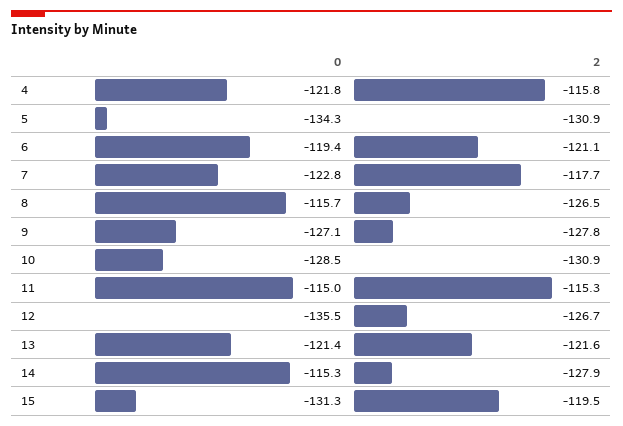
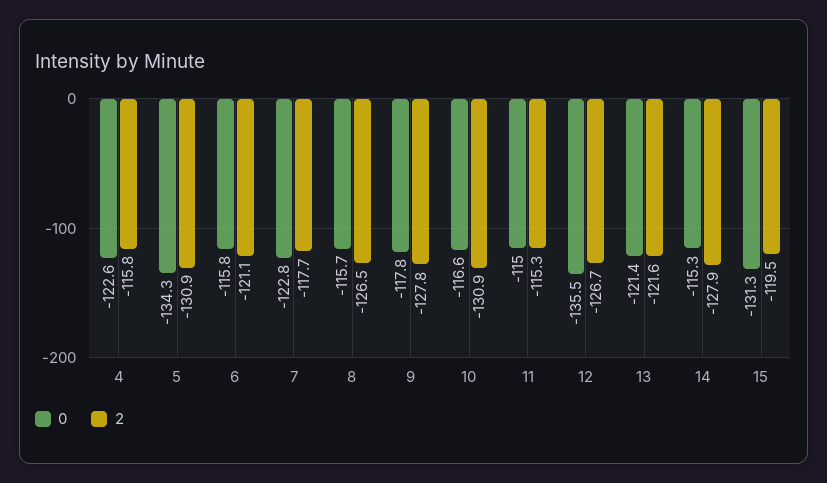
  {
    "0": {
-     "4": -121.8,
+     "4": -122.6,
      "5": -134.3,
-     "6": -119.4,
+     "6": -115.8,
      "7": -122.8,
      "8": -115.7,
-     "9": -127.1,
+     "9": -117.8,
-     "10": -128.5,
+     "10": -116.6,
      "11": -115,
      "12": -135.5,
      "13": -121.4,
      "14": -115.3,
      "15": -131.3
    },
    "2": {
      "4": -115.8,
      "5": -130.9,
      "6": -121.1,
      "7": -117.7,
      "8": -126.5,
      "9": -127.8,
      "10": -130.9,
      "11": -115.3,
      "12": -126.7,
      "13": -121.6,
      "14": -127.9,
      "15": -119.5
    }
  }

